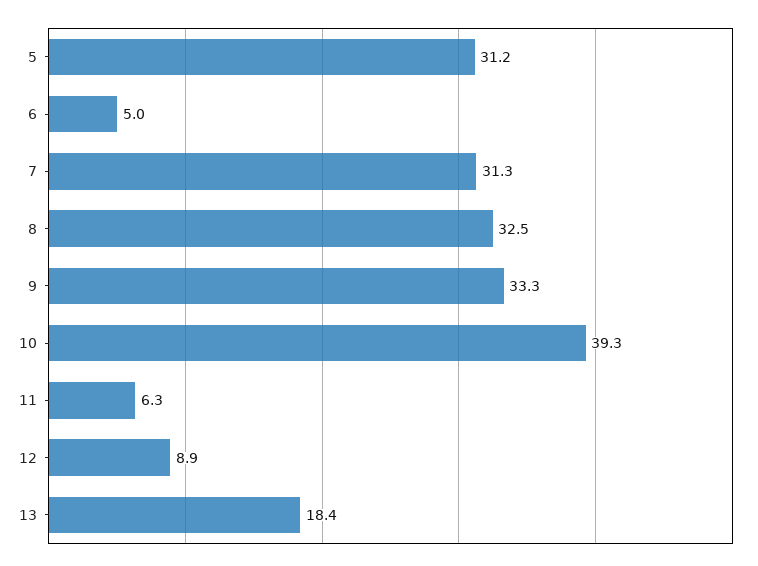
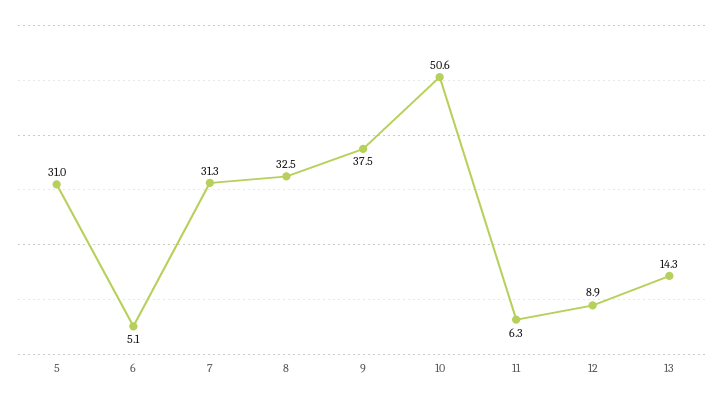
  {
-   "5": 31.2,
+   "5": 31,
-   "6": 5,
+   "6": 5.1,
    "7": 31.3,
    "8": 32.5,
-   "9": 33.3,
+   "9": 37.5,
-   "10": 39.3,
+   "10": 50.6,
    "11": 6.3,
    "12": 8.9,
-   "13": 18.4
+   "13": 14.3
  }

